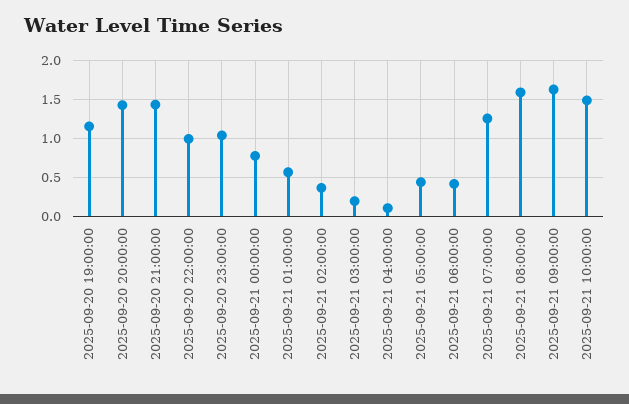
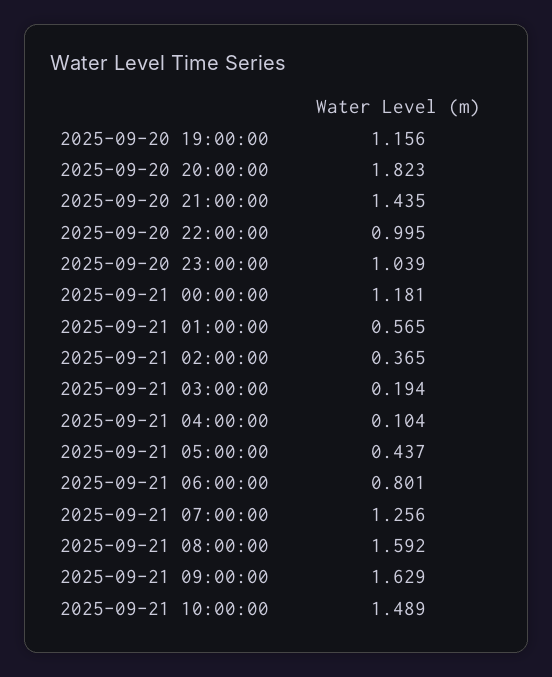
  {
    "2025-09-20 19:00:00": 1.156,
-   "2025-09-20 20:00:00": 1.4,
+   "2025-09-20 20:00:00": 1.823,
    "2025-09-20 21:00:00": 1.435,
    "2025-09-20 22:00:00": 0.995,
    "2025-09-20 23:00:00": 1.039,
-   "2025-09-21 00:00:00": 0.8,
+   "2025-09-21 00:00:00": 1.181,
    "2025-09-21 01:00:00": 0.565,
    "2025-09-21 02:00:00": 0.365,
    "2025-09-21 03:00:00": 0.194,
    "2025-09-21 04:00:00": 0.104,
    "2025-09-21 05:00:00": 0.437,
-   "2025-09-21 06:00:00": 0.4,
+   "2025-09-21 06:00:00": 0.801,
    "2025-09-21 07:00:00": 1.256,
    "2025-09-21 08:00:00": 1.592,
    "2025-09-21 09:00:00": 1.629,
    "2025-09-21 10:00:00": 1.489
  }

